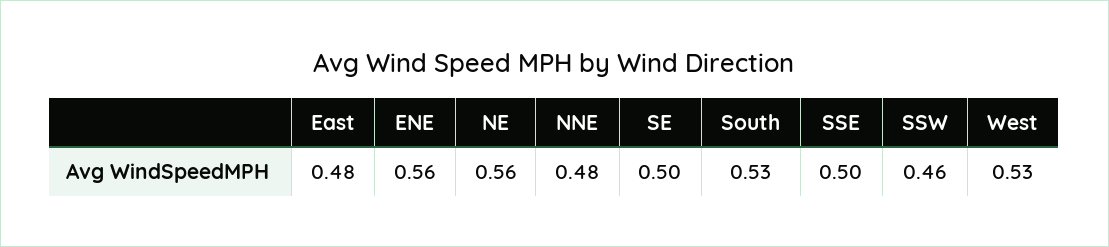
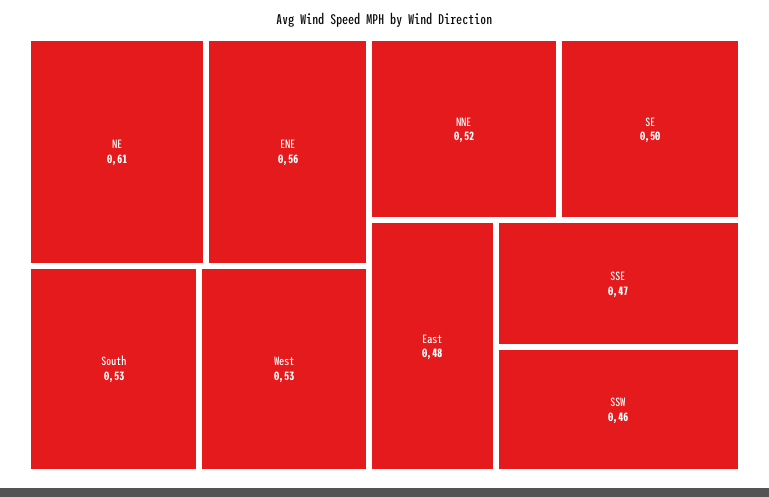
  {
    "East": 0.48,
    "ENE": 0.56,
-   "NE": 0.56,
+   "NE": 0.61,
-   "NNE": 0.48,
+   "NNE": 0.52,
    "SE": 0.5,
    "South": 0.53,
-   "SSE": 0.5,
+   "SSE": 0.47,
    "SSW": 0.46,
    "West": 0.53
  }

